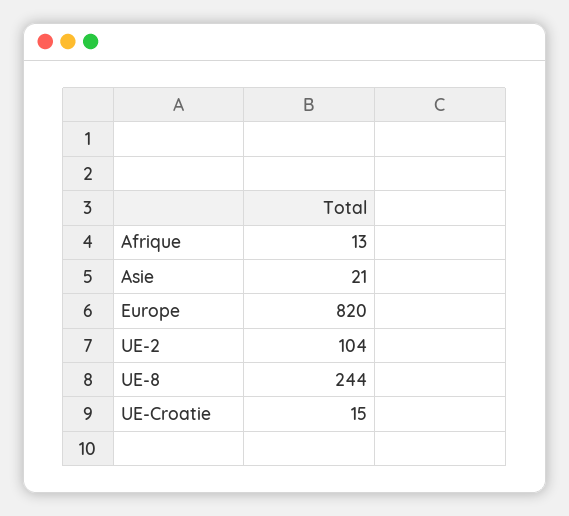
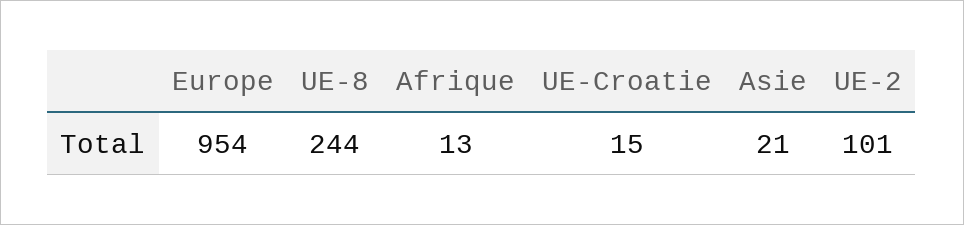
  {
    "Afrique": 13,
    "Asie": 21,
-   "Europe": 820,
+   "Europe": 954,
-   "UE-2": 104,
+   "UE-2": 101,
    "UE-8": 244,
    "UE-Croatie": 15
  }

